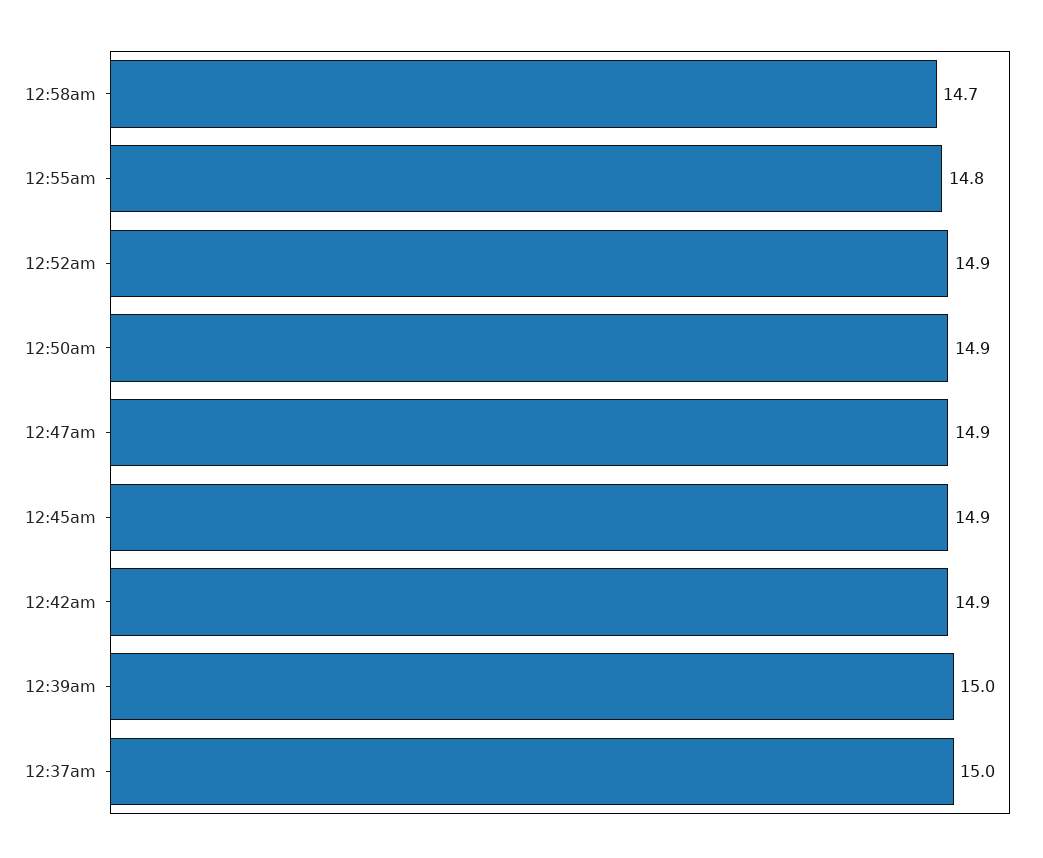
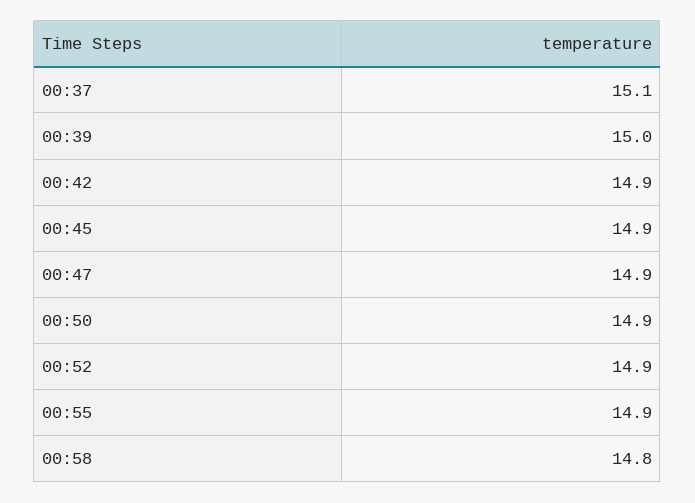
  {
-   "12:58am": 14.7,
+   "12:58am": 14.8,
-   "12:55am": 14.8,
+   "12:55am": 14.9,
    "12:52am": 14.9,
    "12:50am": 14.9,
    "12:47am": 14.9,
    "12:45am": 14.9,
    "12:42am": 14.9,
    "12:39am": 15,
-   "12:37am": 15
+   "12:37am": 15.1
  }

